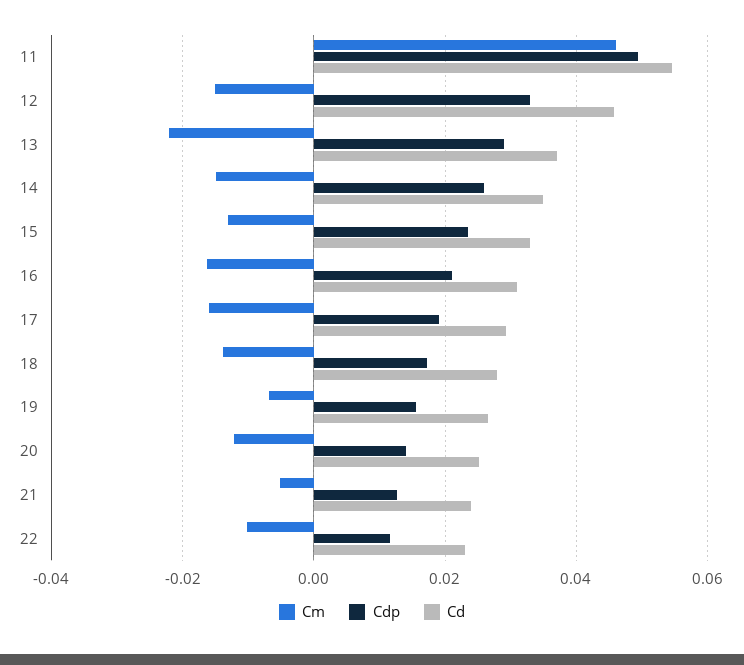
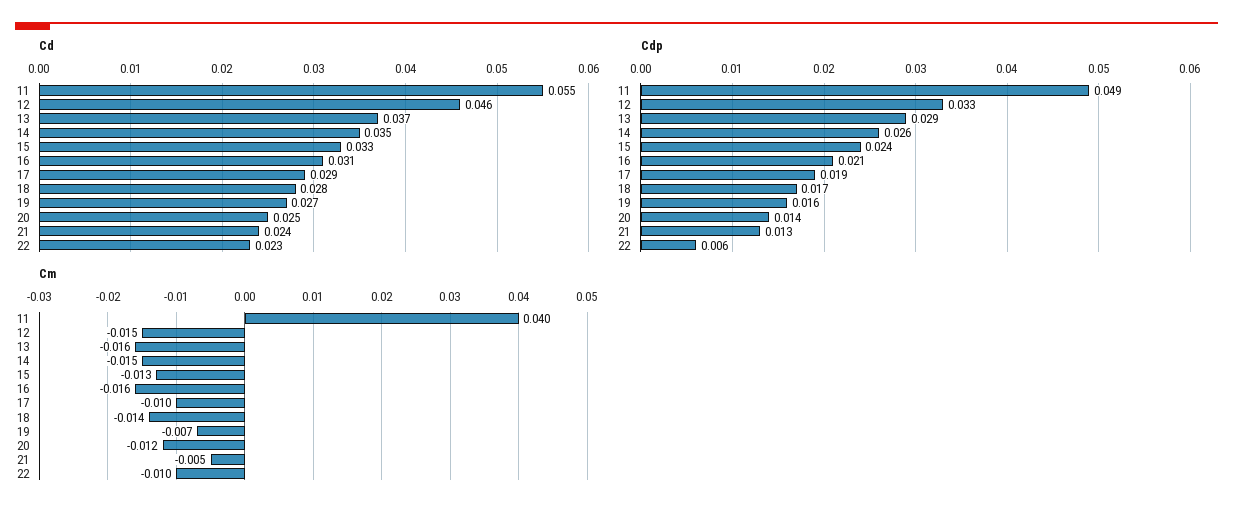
  {
    "Cm": {
-     "11": 0.046,
+     "11": 0.04,
      "12": -0.015,
-     "13": -0.022,
+     "13": -0.016,
      "14": -0.015,
      "15": -0.013,
      "16": -0.016,
-     "17": -0.016,
+     "17": -0.01,
      "18": -0.014,
      "19": -0.007,
      "20": -0.012,
      "21": -0.005,
      "22": -0.01
    },
    "Cdp": {
      "11": 0.049,
      "12": 0.033,
      "13": 0.029,
      "14": 0.026,
      "15": 0.024,
      "16": 0.021,
      "17": 0.019,
      "18": 0.017,
      "19": 0.016,
      "20": 0.014,
      "21": 0.013,
-     "22": 0.012
+     "22": 0.006
    },
    "Cd": {
      "11": 0.055,
      "12": 0.046,
      "13": 0.037,
      "14": 0.035,
      "15": 0.033,
      "16": 0.031,
      "17": 0.029,
      "18": 0.028,
      "19": 0.027,
      "20": 0.025,
      "21": 0.024,
      "22": 0.023
    }
  }

